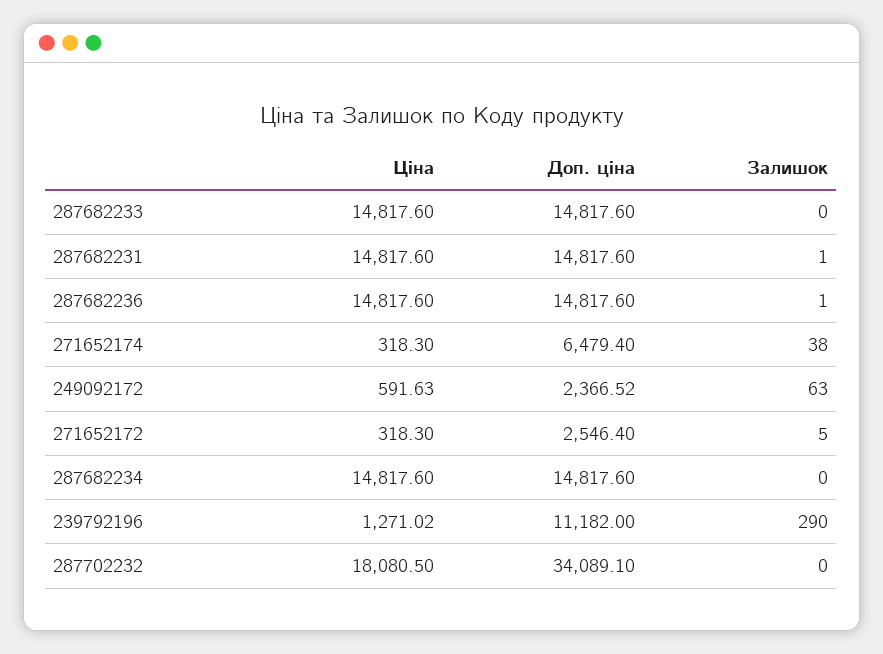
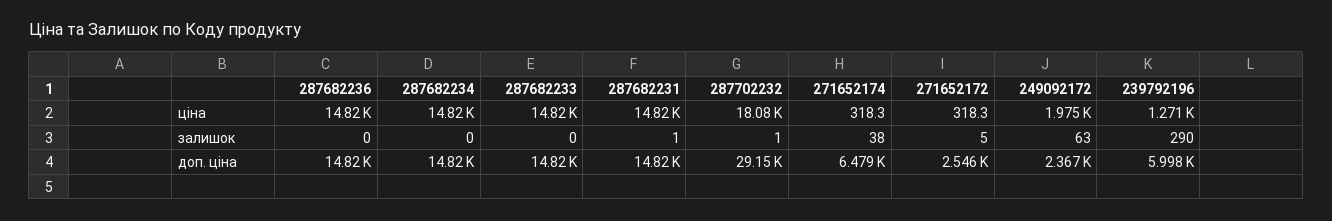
  {
    "Ціна": {
      "287682233": 14817.6,
      "287682231": 14817.6,
      "287682236": 14817.6,
      "271652174": 318.3,
-     "249092172": 591.63,
+     "249092172": 1975,
      "271652172": 318.3,
      "287682234": 14817.6,
      "239792196": 1271.02,
      "287702232": 18080.5
    },
    "Доп. ціна": {
      "287682233": 14817.6,
      "287682231": 14817.6,
      "287682236": 14817.6,
      "271652174": 6479.4,
      "249092172": 2366.52,
      "271652172": 2546.4,
      "287682234": 14817.6,
-     "239792196": 11182,
+     "239792196": 5998,
-     "287702232": 34089.1
+     "287702232": 29150
    },
    "Залишок": {
      "287682233": 0,
      "287682231": 1,
-     "287682236": 1,
+     "287682236": 0,
      "271652174": 38,
      "249092172": 63,
      "271652172": 5,
      "287682234": 0,
      "239792196": 290,
-     "287702232": 0
+     "287702232": 1
    }
  }

